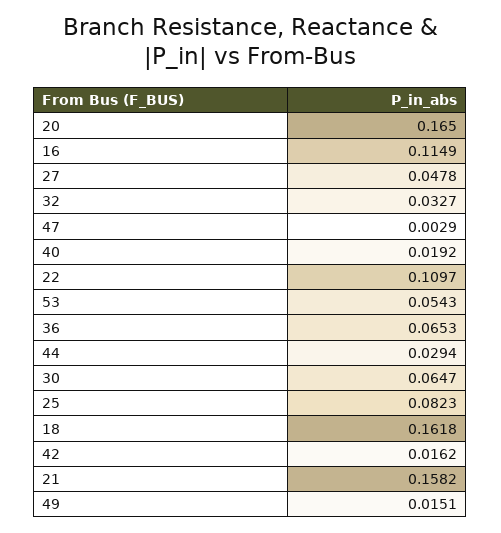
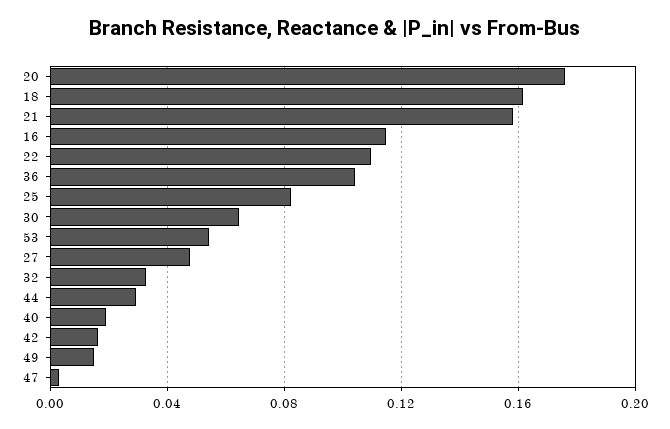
  {
-   "20": 0.165,
+   "20": 0.175,
    "16": 0.1149,
    "27": 0.0478,
    "32": 0.0327,
    "47": 0.0029,
    "40": 0.0192,
    "22": 0.1097,
    "53": 0.0543,
-   "36": 0.0653,
+   "36": 0.105,
    "44": 0.0294,
    "30": 0.0647,
    "25": 0.0823,
    "18": 0.1618,
    "42": 0.0162,
    "21": 0.1582,
    "49": 0.0151
  }

